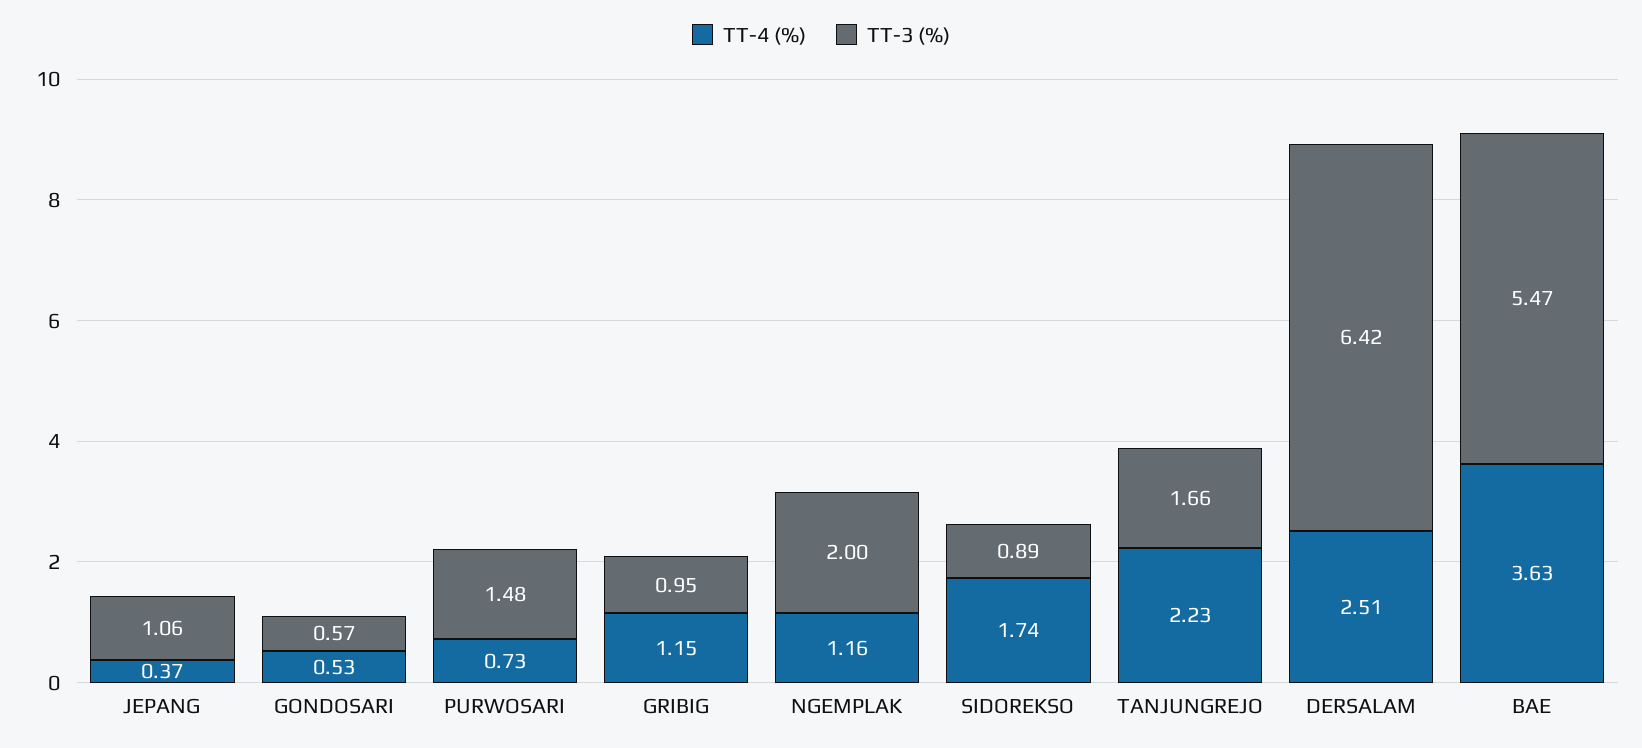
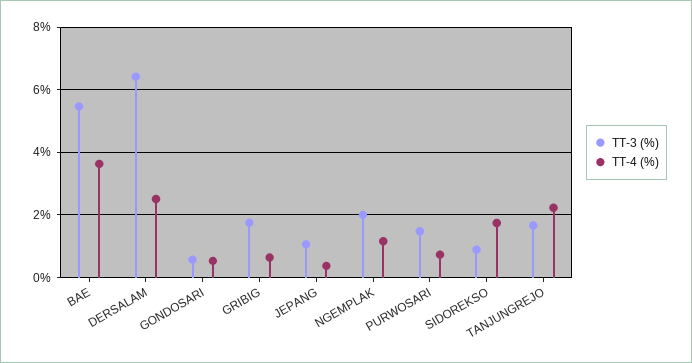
  {
    "TT-4 (%)": {
      "JEPANG": 0.37,
      "GONDOSARI": 0.53,
      "PURWOSARI": 0.73,
-     "GRIBIG": 1.15,
+     "GRIBIG": 0.6,
      "NGEMPLAK": 1.16,
      "SIDOREKSO": 1.74,
      "TANJUNGREJO": 2.23,
      "DERSALAM": 2.51,
      "BAE": 3.63
    },
    "TT-3 (%)": {
      "JEPANG": 1.06,
      "GONDOSARI": 0.57,
      "PURWOSARI": 1.48,
-     "GRIBIG": 0.95,
+     "GRIBIG": 1.8,
      "NGEMPLAK": 2,
      "SIDOREKSO": 0.89,
      "TANJUNGREJO": 1.66,
      "DERSALAM": 6.42,
      "BAE": 5.47
    }
  }

